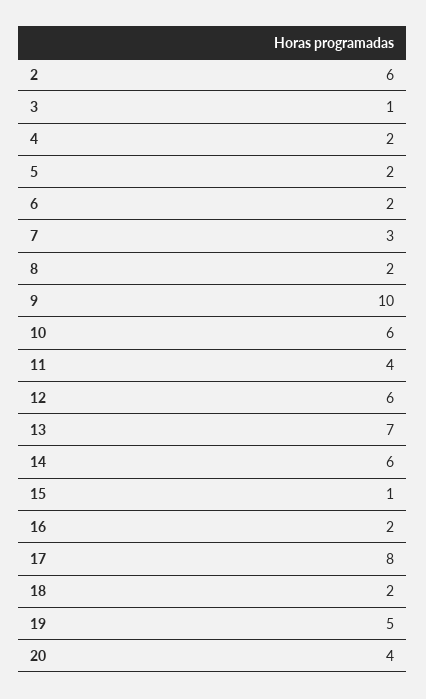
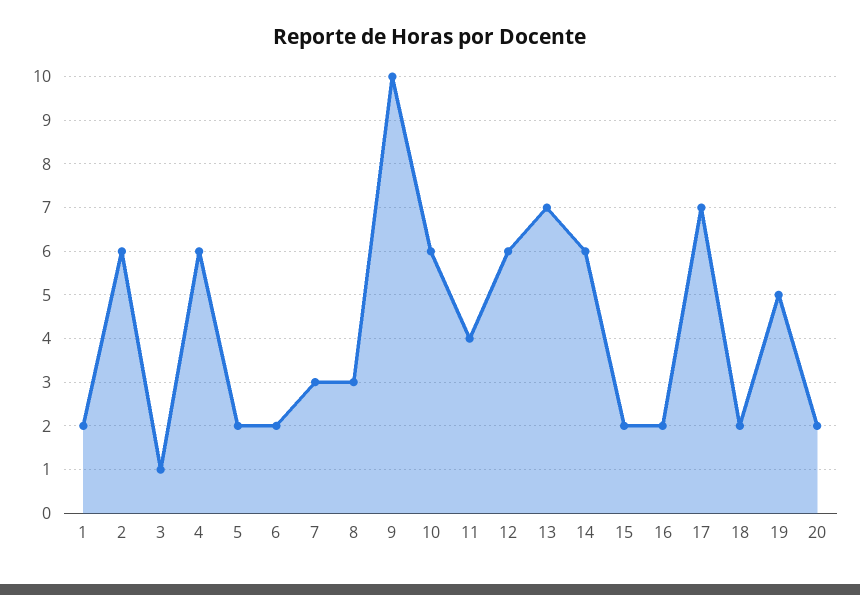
  {
    "2": 6,
    "3": 1,
-   "4": 2,
+   "4": 6,
    "5": 2,
    "6": 2,
    "7": 3,
-   "8": 2,
+   "8": 3,
    "9": 10,
    "10": 6,
    "11": 4,
    "12": 6,
    "13": 7,
    "14": 6,
-   "15": 1,
+   "15": 2,
    "16": 2,
-   "17": 8,
+   "17": 7,
    "18": 2,
    "19": 5,
-   "20": 4
+   "20": 2,
+   "1": 2
  }

